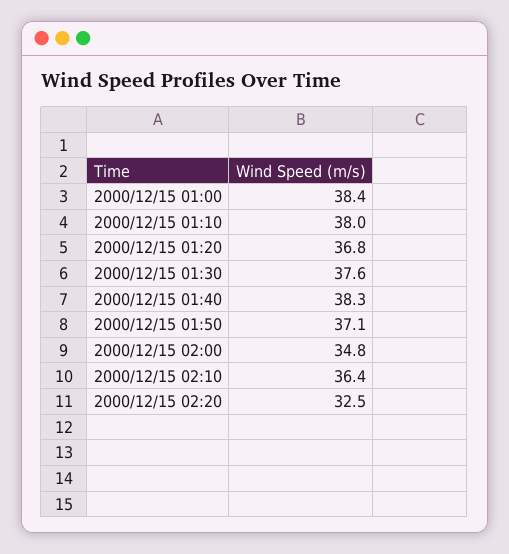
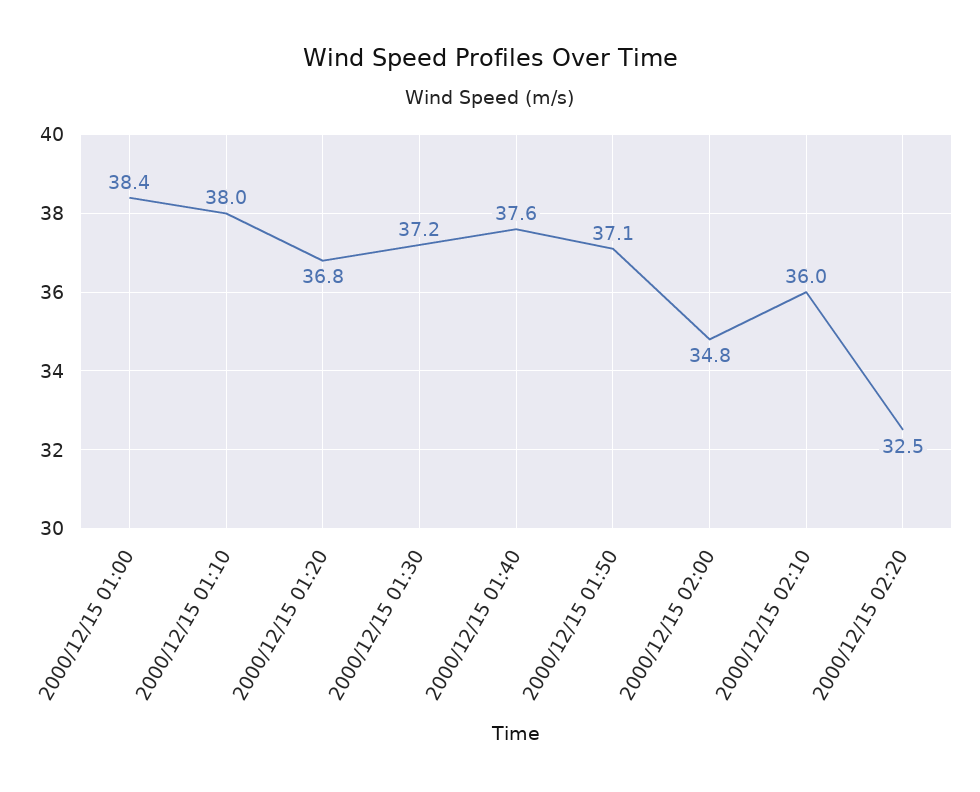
  {
    "2000/12/15 01:00": 38.4,
    "2000/12/15 01:10": 38,
    "2000/12/15 01:20": 36.8,
-   "2000/12/15 01:30": 37.6,
+   "2000/12/15 01:30": 37.2,
-   "2000/12/15 01:40": 38.3,
+   "2000/12/15 01:40": 37.6,
    "2000/12/15 01:50": 37.1,
    "2000/12/15 02:00": 34.8,
-   "2000/12/15 02:10": 36.4,
+   "2000/12/15 02:10": 36,
    "2000/12/15 02:20": 32.5
  }

